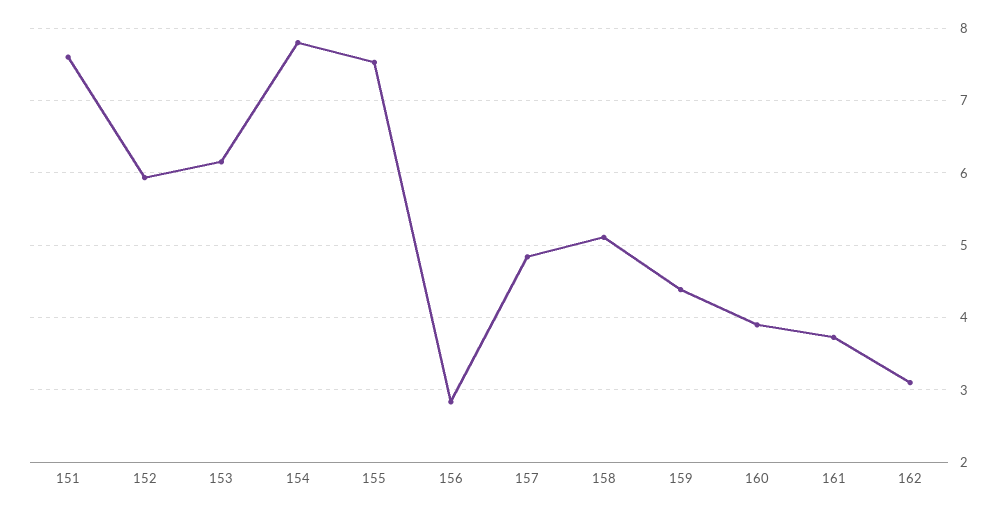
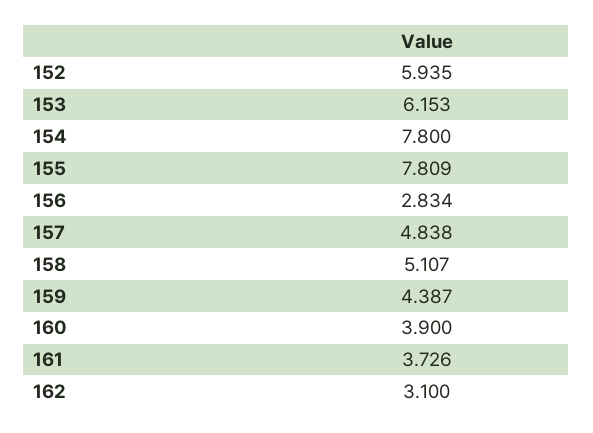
  {
-   "151": 7.6,
    "152": 5.935,
    "153": 6.153,
    "154": 7.8,
-   "155": 7.5,
+   "155": 7.809,
    "156": 2.834,
    "157": 4.838,
    "158": 5.107,
    "159": 4.387,
    "160": 3.9,
    "161": 3.726,
    "162": 3.1
  }

